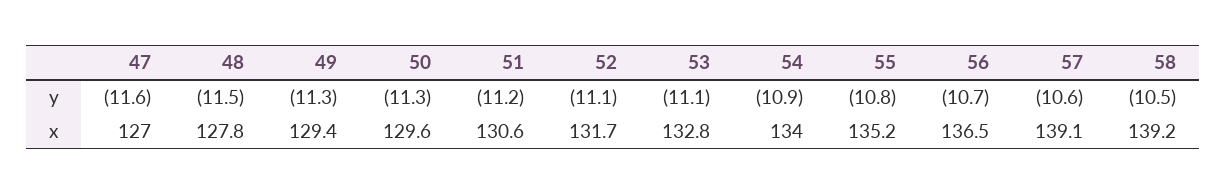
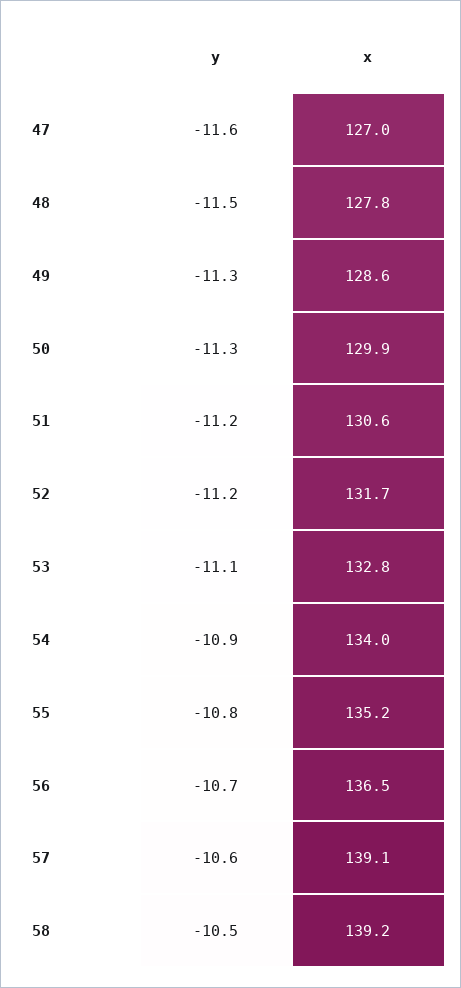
  {
    "47": {
      "y": -11.6,
      "x": 127
    },
    "48": {
      "y": -11.5,
      "x": 127.8
    },
    "49": {
      "y": -11.3,
-     "x": 129.4
+     "x": 128.6
    },
    "50": {
      "y": -11.3,
-     "x": 129.6
+     "x": 129.9
    },
    "51": {
      "y": -11.2,
      "x": 130.6
    },
    "52": {
-     "y": -11.1,
+     "y": -11.2,
      "x": 131.7
    },
    "53": {
      "y": -11.1,
      "x": 132.8
    },
    "54": {
      "y": -10.9,
      "x": 134
    },
    "55": {
      "y": -10.8,
      "x": 135.2
    },
    "56": {
      "y": -10.7,
      "x": 136.5
    },
    "57": {
      "y": -10.6,
      "x": 139.1
    },
    "58": {
      "y": -10.5,
      "x": 139.2
    }
  }

